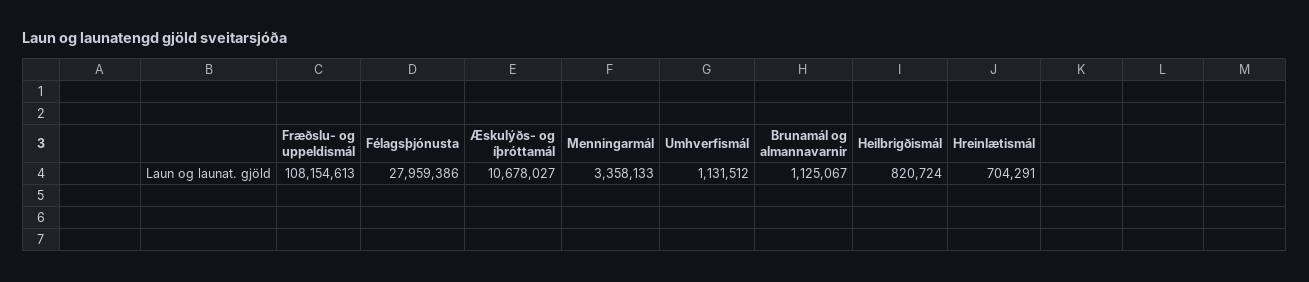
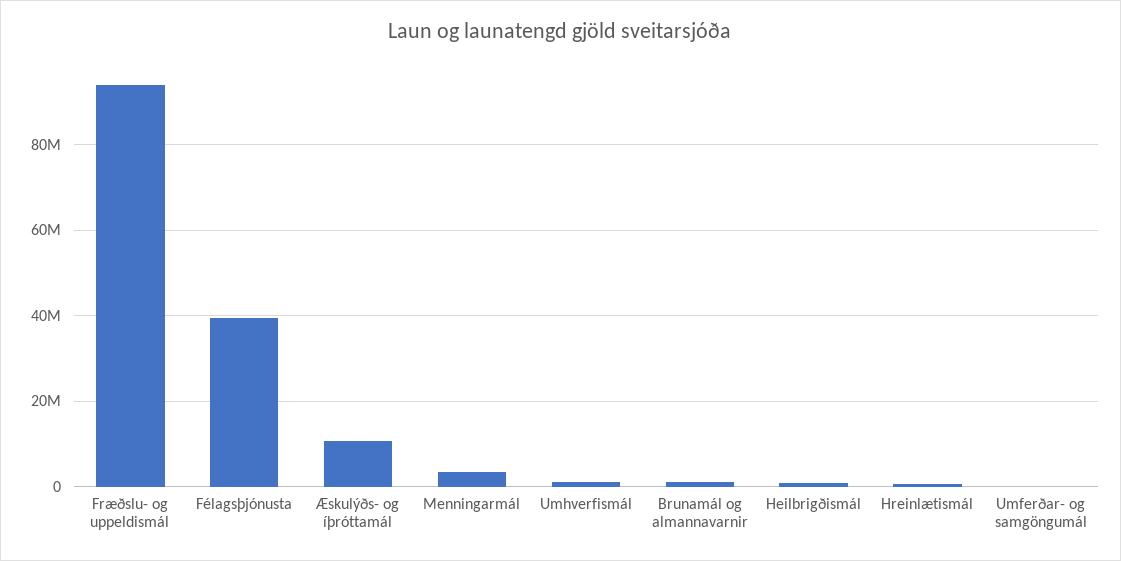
  {
-   "Fræðslu- og uppeldismál": 108154613,
+   "Fræðslu- og uppeldismál": 94000000,
-   "Félagsþjónusta": 27959386,
+   "Félagsþjónusta": 40000000,
    "Æskulýðs- og íþróttamál": 10678027,
    "Menningarmál": 3358133,
    "Umhverfismál": 1131512,
    "Brunamál og almannavarnir": 1125067,
    "Heilbrigðismál": 820724,
-   "Hreinlætismál": 704291
+   "Hreinlætismál": 704291,
+   "Umferðar- og samgöngumál": 0
  }

